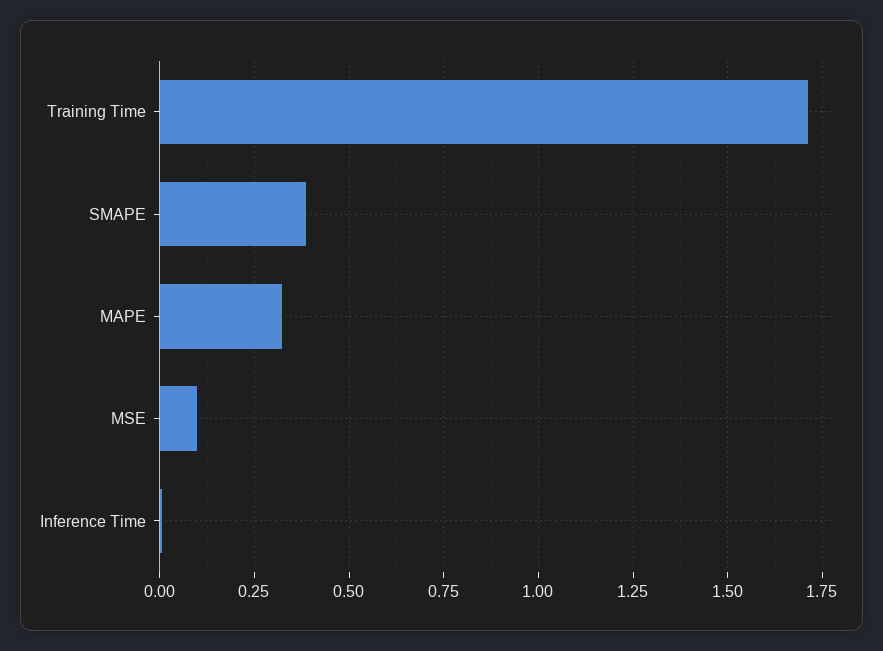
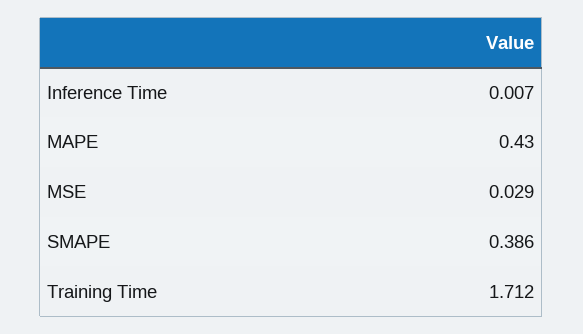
  {
    "Training Time": 1.712,
    "SMAPE": 0.386,
-   "MAPE": 0.325,
+   "MAPE": 0.43,
-   "MSE": 0.1,
+   "MSE": 0.029,
    "Inference Time": 0.007
  }

